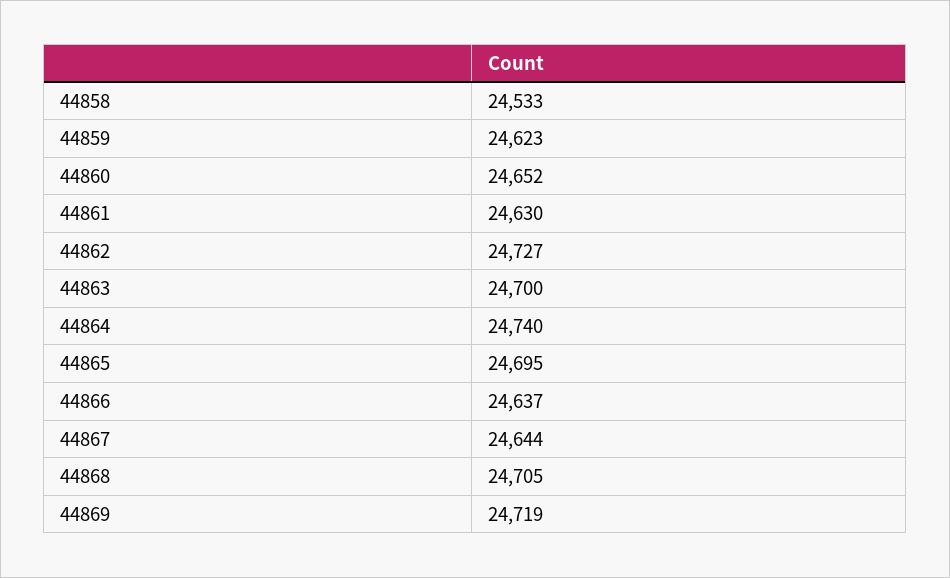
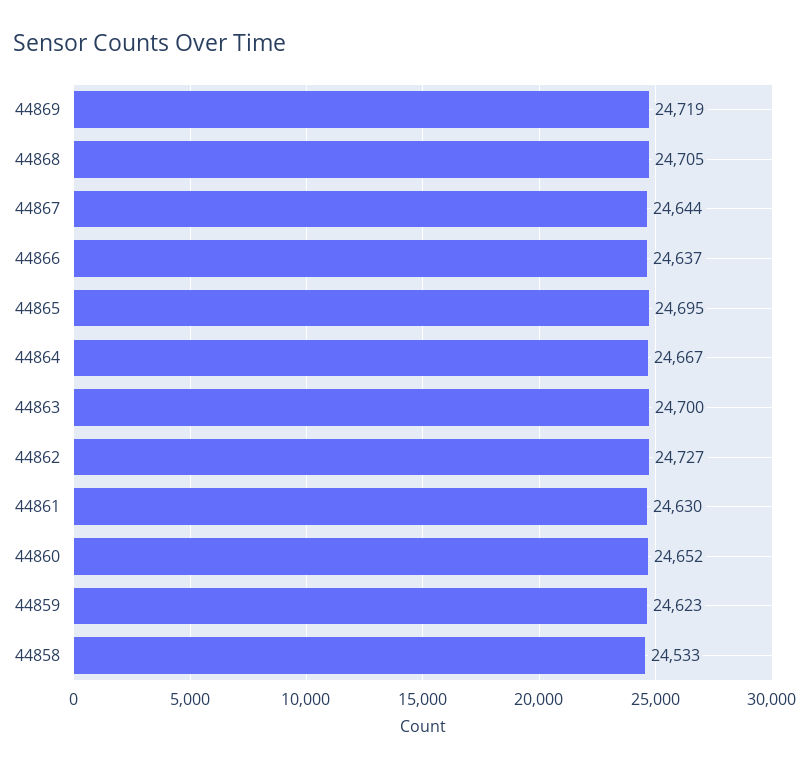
  {
    "44858": 24533,
    "44859": 24623,
    "44860": 24652,
    "44861": 24630,
    "44862": 24727,
    "44863": 24700,
-   "44864": 24740,
+   "44864": 24667,
    "44865": 24695,
    "44866": 24637,
    "44867": 24644,
    "44868": 24705,
    "44869": 24719
  }

